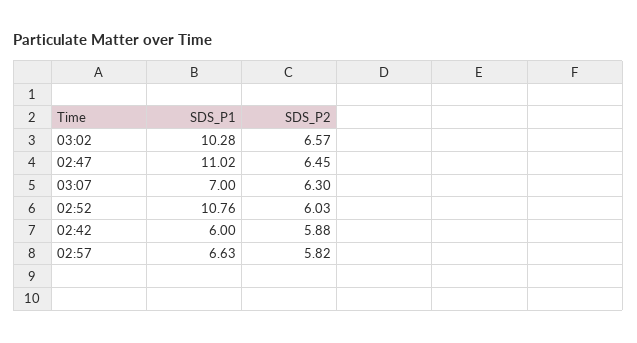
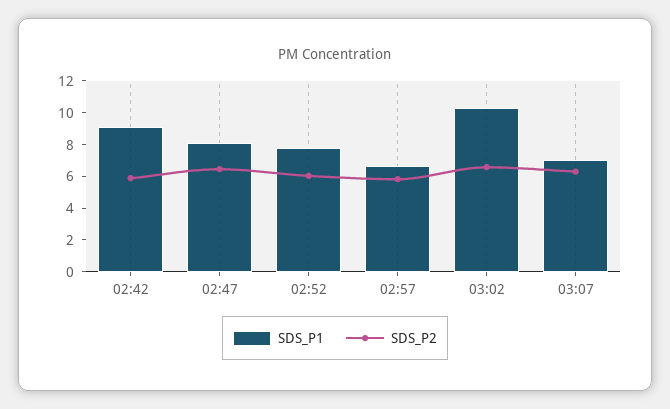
  {
    "SDS_P1": {
      "03:02": 10.28,
-     "02:47": 11.02,
+     "02:47": 8,
      "03:07": 7,
-     "02:52": 10.76,
+     "02:52": 8,
-     "02:42": 6,
+     "02:42": 9,
      "02:57": 6.63
    },
    "SDS_P2": {
      "03:02": 6.57,
      "02:47": 6.45,
      "03:07": 6.3,
      "02:52": 6.03,
      "02:42": 5.88,
      "02:57": 5.82
    }
  }

